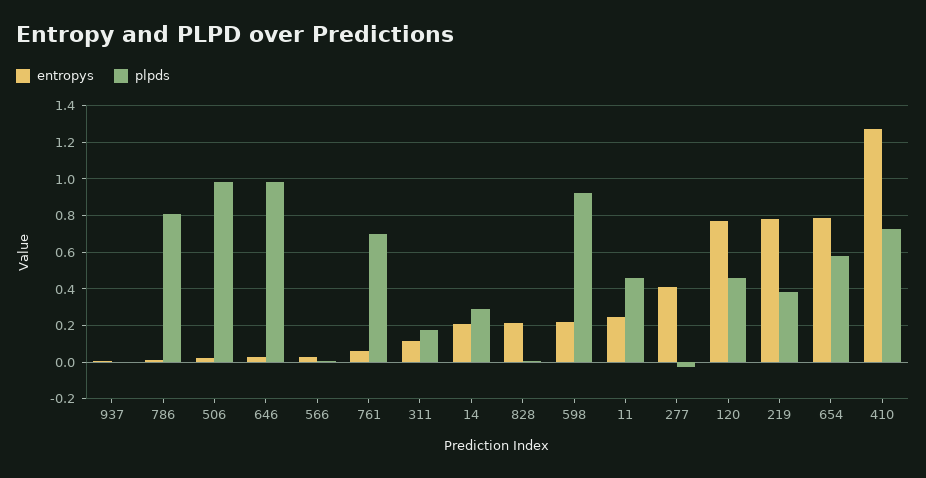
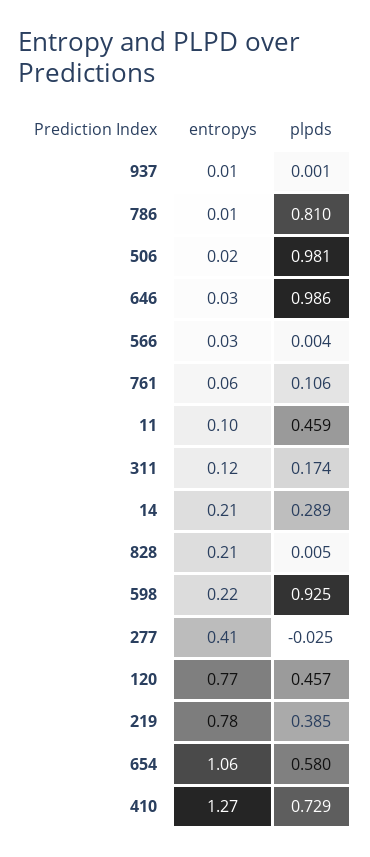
  {
    "entropys": {
      "937": 0.01,
      "786": 0.01,
      "506": 0.02,
      "646": 0.03,
      "566": 0.03,
      "761": 0.06,
      "311": 0.12,
      "14": 0.21,
      "828": 0.21,
      "598": 0.22,
-     "11": 0.25,
+     "11": 0.1,
      "277": 0.41,
      "120": 0.77,
      "219": 0.78,
-     "654": 0.8,
+     "654": 1.06,
      "410": 1.27
    },
    "plpds": {
      "937": 0.001,
      "786": 0.81,
      "506": 0.981,
      "646": 0.986,
      "566": 0.004,
-     "761": 0.7,
+     "761": 0.106,
      "311": 0.174,
      "14": 0.289,
      "828": 0.005,
      "598": 0.925,
      "11": 0.459,
      "277": -0.025,
      "120": 0.457,
      "219": 0.385,
      "654": 0.58,
      "410": 0.729
    }
  }

